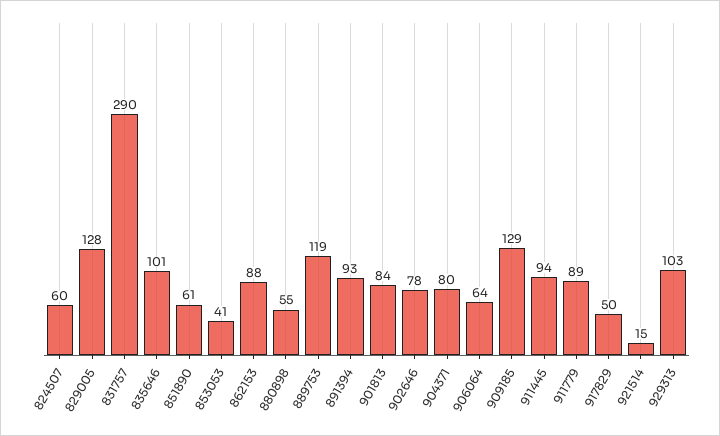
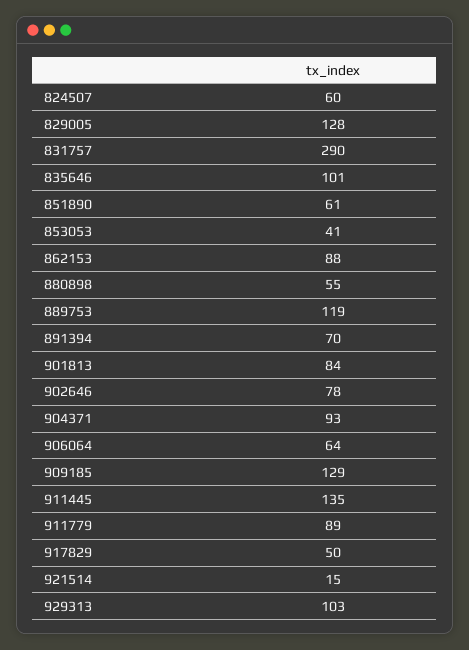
  {
    "824507": 60,
    "829005": 128,
    "831757": 290,
    "835646": 101,
    "851890": 61,
    "853053": 41,
    "862153": 88,
    "880898": 55,
    "889753": 119,
-   "891394": 93,
+   "891394": 70,
    "901813": 84,
    "902646": 78,
-   "904371": 80,
+   "904371": 93,
    "906064": 64,
    "909185": 129,
-   "911445": 94,
+   "911445": 135,
    "911779": 89,
    "917829": 50,
    "921514": 15,
    "929313": 103
  }

